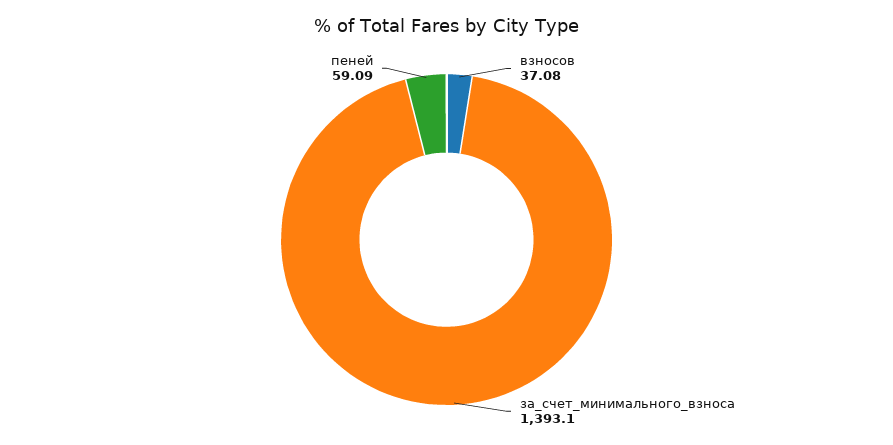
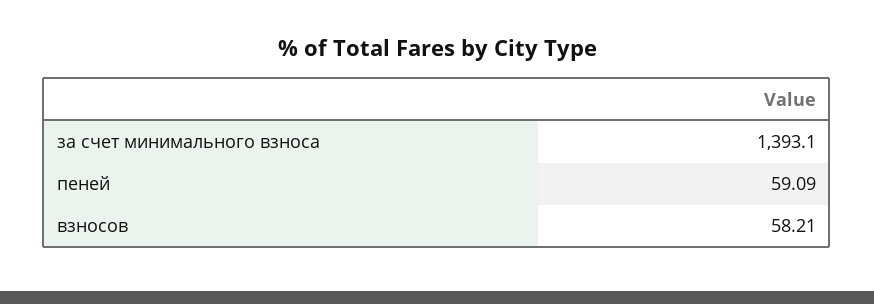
  {
-   "взносов": 37.08,
+   "взносов": 58.21,
    "за_счет_минимального_взноса": 1393.1,
    "пеней": 59.09
  }

